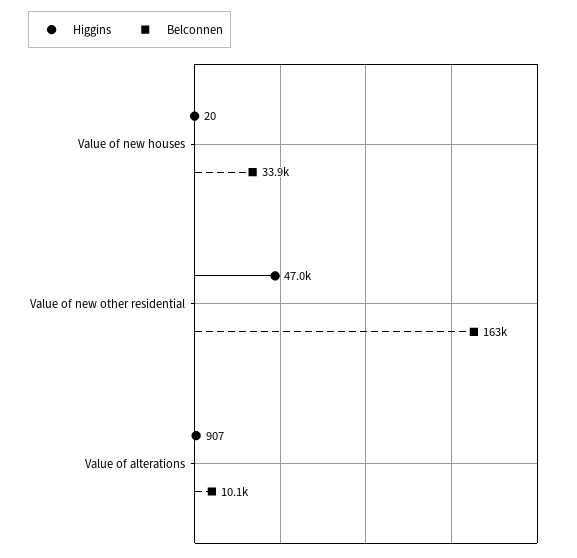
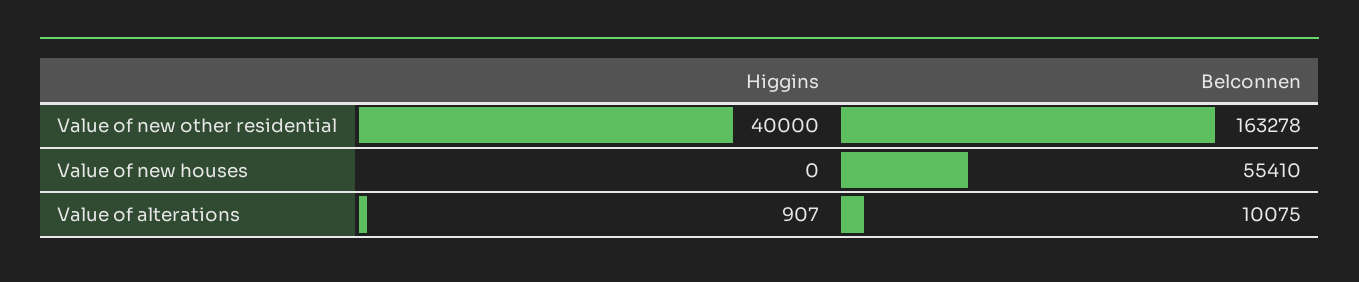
  {
    "Higgins": {
-     "Value of new houses": 20,
+     "Value of new houses": 0,
-     "Value of new other residential": 47000,
+     "Value of new other residential": 40000,
      "Value of alterations": 907
    },
    "Belconnen": {
-     "Value of new houses": 33900,
+     "Value of new houses": 55410,
      "Value of new other residential": 163278,
      "Value of alterations": 10075
    }
  }

